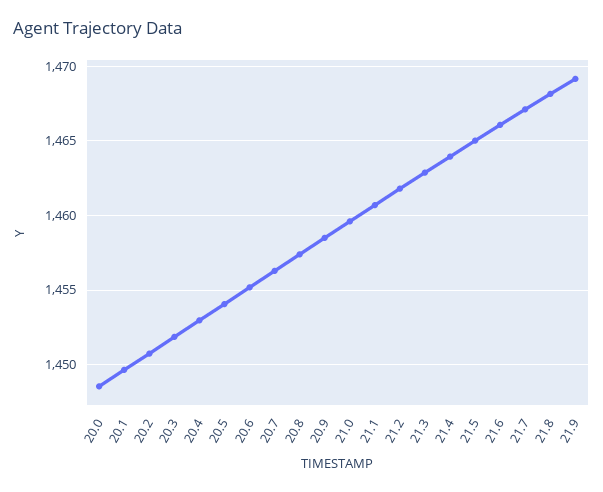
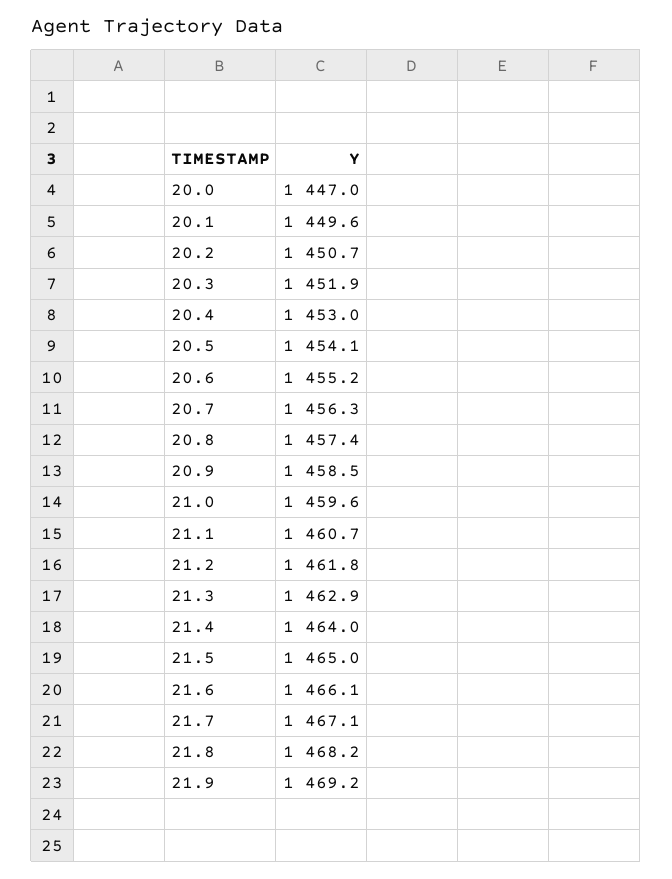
  {
-   "20.0": 1448.5,
+   "20.0": 1447,
    "20.1": 1449.6,
    "20.2": 1450.7,
    "20.3": 1451.9,
    "20.4": 1453,
    "20.5": 1454.1,
    "20.6": 1455.2,
    "20.7": 1456.3,
    "20.8": 1457.4,
    "20.9": 1458.5,
    "21.0": 1459.6,
    "21.1": 1460.7,
    "21.2": 1461.8,
    "21.3": 1462.9,
    "21.4": 1464,
    "21.5": 1465,
    "21.6": 1466.1,
    "21.7": 1467.1,
    "21.8": 1468.2,
    "21.9": 1469.2
  }

